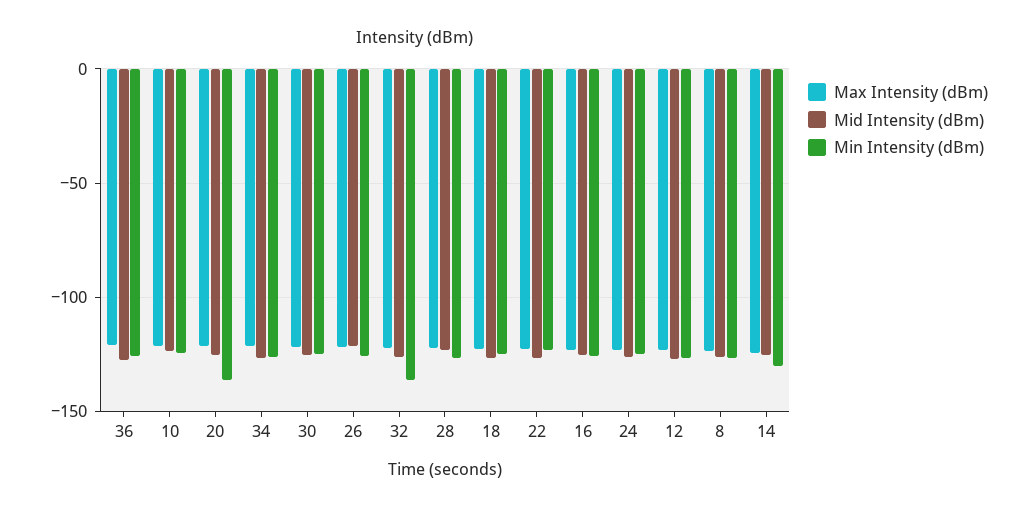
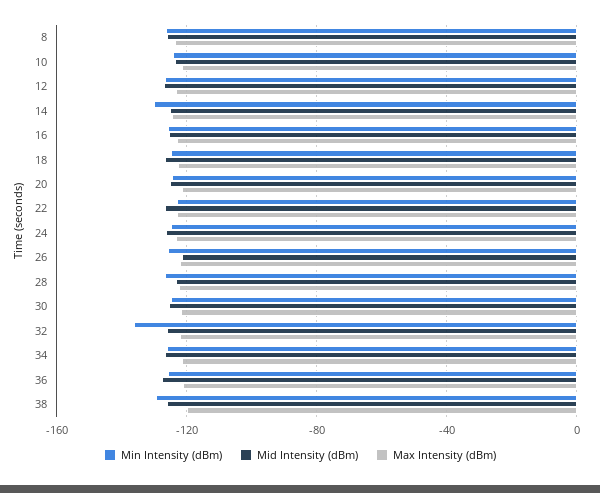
  {
    "Max Intensity (dBm)": {
      "36": -120,
      "10": -120,
      "20": -120,
      "34": -120,
      "30": -120,
      "26": -120,
      "32": -120,
      "28": -120,
      "18": -125,
      "22": -125,
      "16": -125,
      "24": -125,
      "12": -125,
      "8": -125,
-     "14": -125
+     "14": -125,
+     "38": -120
    },
    "Mid Intensity (dBm)": {
      "36": -130,
      "10": -125,
      "20": -125,
      "34": -125,
      "30": -125,
      "26": -120,
      "32": -125,
      "28": -125,
      "18": -125,
      "22": -125,
      "16": -125,
      "24": -125,
      "12": -125,
      "8": -125,
-     "14": -125
+     "14": -125,
+     "38": -125
    },
    "Min Intensity (dBm)": {
      "36": -125,
      "10": -125,
-     "20": -135,
+     "20": -125,
      "34": -125,
      "30": -125,
      "26": -125,
      "32": -135,
      "28": -125,
      "18": -125,
      "22": -125,
      "16": -125,
      "24": -125,
      "12": -125,
      "8": -125,
-     "14": -130
+     "14": -130,
+     "38": -130
    }
  }

